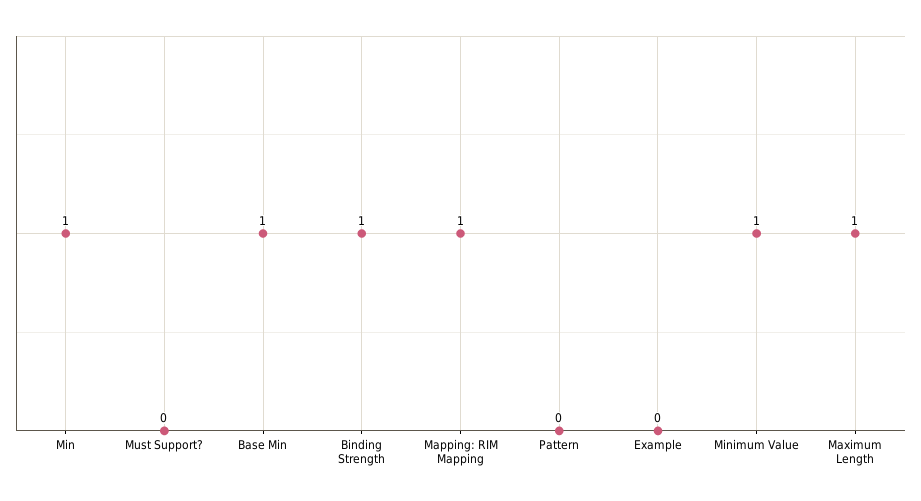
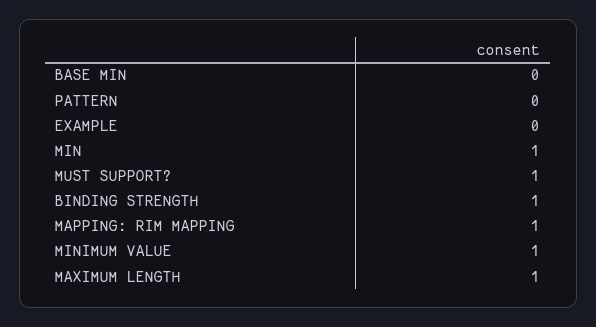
  {
    "Min": 1,
-   "Must Support?": 0,
+   "Must Support?": 1,
-   "Base Min": 1,
+   "Base Min": 0,
    "Binding Strength": 1,
    "Mapping: RIM Mapping": 1,
    "Pattern": 0,
    "Example": 0,
    "Minimum Value": 1,
    "Maximum Length": 1
  }

